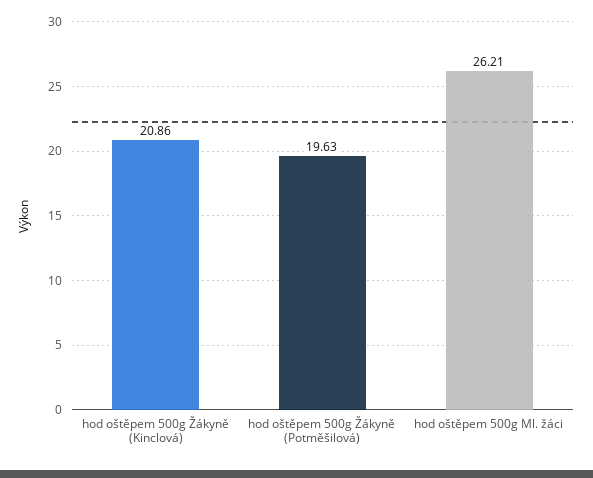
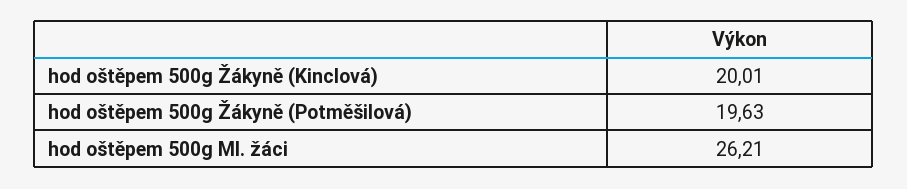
  {
-   "hod oštěpem 500g Žákyně (Kinclová)": 20.86,
+   "hod oštěpem 500g Žákyně (Kinclová)": 20.01,
    "hod oštěpem 500g Žákyně (Potměšilová)": 19.63,
    "hod oštěpem 500g Ml. žáci": 26.21
  }

